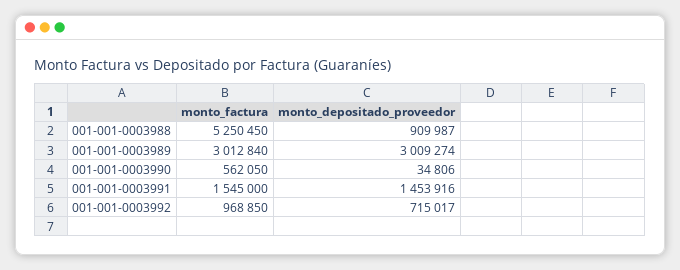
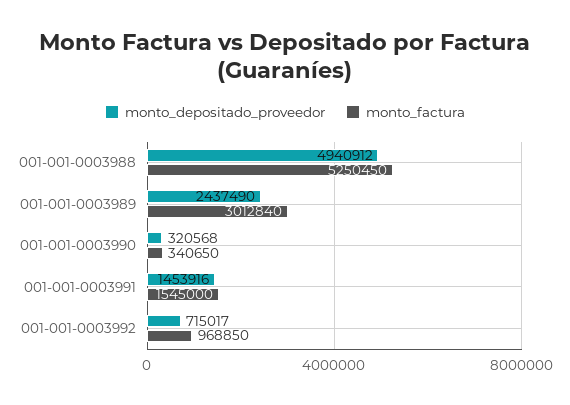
  {
    "monto_factura": {
      "001-001-0003988": 5250450,
      "001-001-0003989": 3012840,
-     "001-001-0003990": 562050,
+     "001-001-0003990": 340650,
      "001-001-0003991": 1545000,
      "001-001-0003992": 968850
    },
    "monto_depositado_proveedor": {
-     "001-001-0003988": 909987,
+     "001-001-0003988": 4940912,
-     "001-001-0003989": 3009274,
+     "001-001-0003989": 2437490,
-     "001-001-0003990": 34806,
+     "001-001-0003990": 320568,
      "001-001-0003991": 1453916,
      "001-001-0003992": 715017
    }
  }

